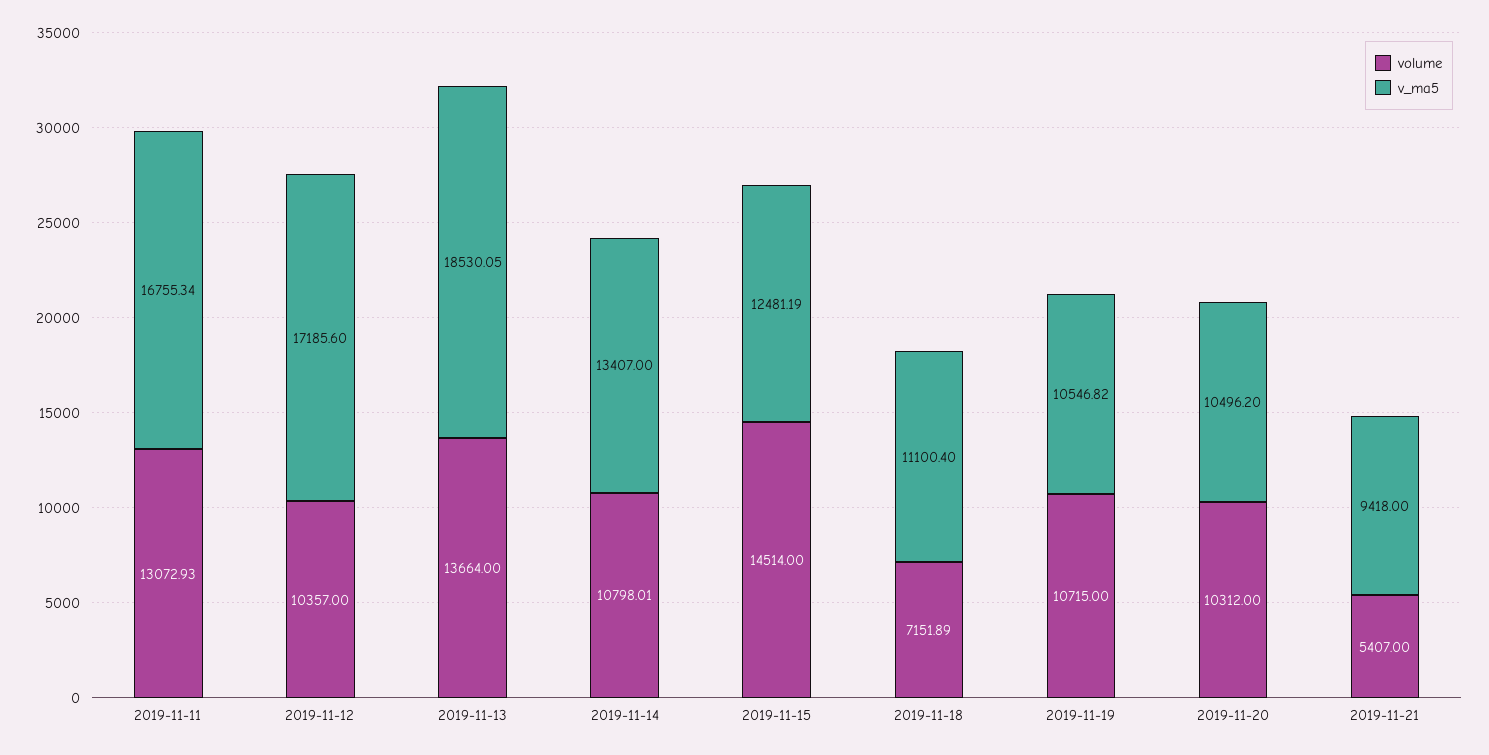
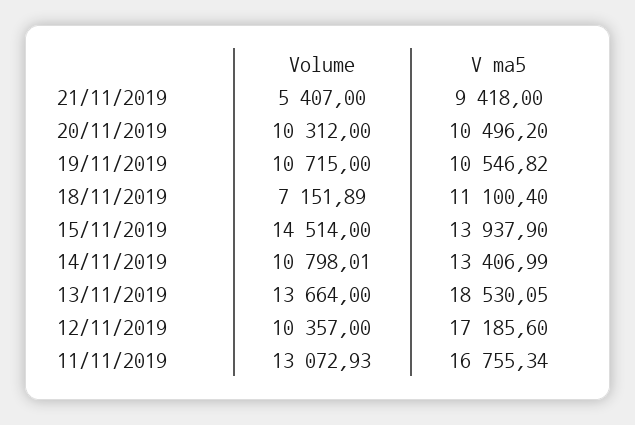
  {
    "volume": {
      "2019-11-11": 13072.93,
      "2019-11-12": 10357,
      "2019-11-13": 13664,
      "2019-11-14": 10798.01,
      "2019-11-15": 14514,
      "2019-11-18": 7151.89,
      "2019-11-19": 10715,
      "2019-11-20": 10312,
      "2019-11-21": 5407
    },
    "v_ma5": {
      "2019-11-11": 16755.34,
      "2019-11-12": 17185.6,
      "2019-11-13": 18530.05,
-     "2019-11-14": 13407,
+     "2019-11-14": 13406.99,
-     "2019-11-15": 12481.19,
+     "2019-11-15": 13937.9,
      "2019-11-18": 11100.4,
      "2019-11-19": 10546.82,
      "2019-11-20": 10496.2,
      "2019-11-21": 9418
    }
  }

